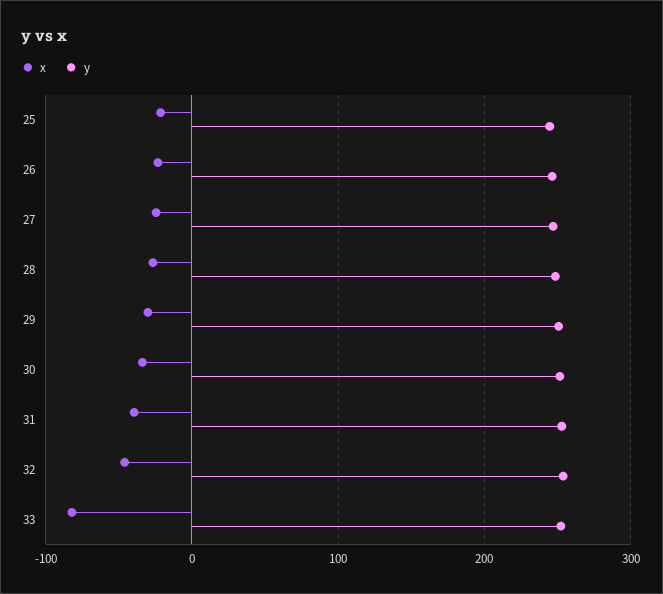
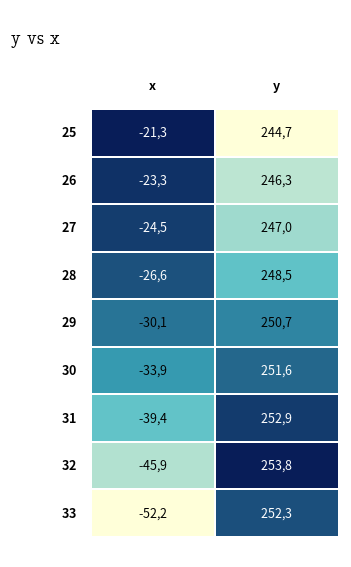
  {
    "x": {
      "25": -21.3,
      "26": -23.3,
      "27": -24.5,
      "28": -26.6,
      "29": -30.1,
      "30": -33.9,
      "31": -39.4,
      "32": -45.9,
-     "33": -80
+     "33": -52.2
    },
    "y": {
      "25": 244.7,
      "26": 246.3,
      "27": 247,
      "28": 248.5,
      "29": 250.7,
      "30": 251.6,
      "31": 252.9,
      "32": 253.8,
      "33": 252.3
    }
  }

